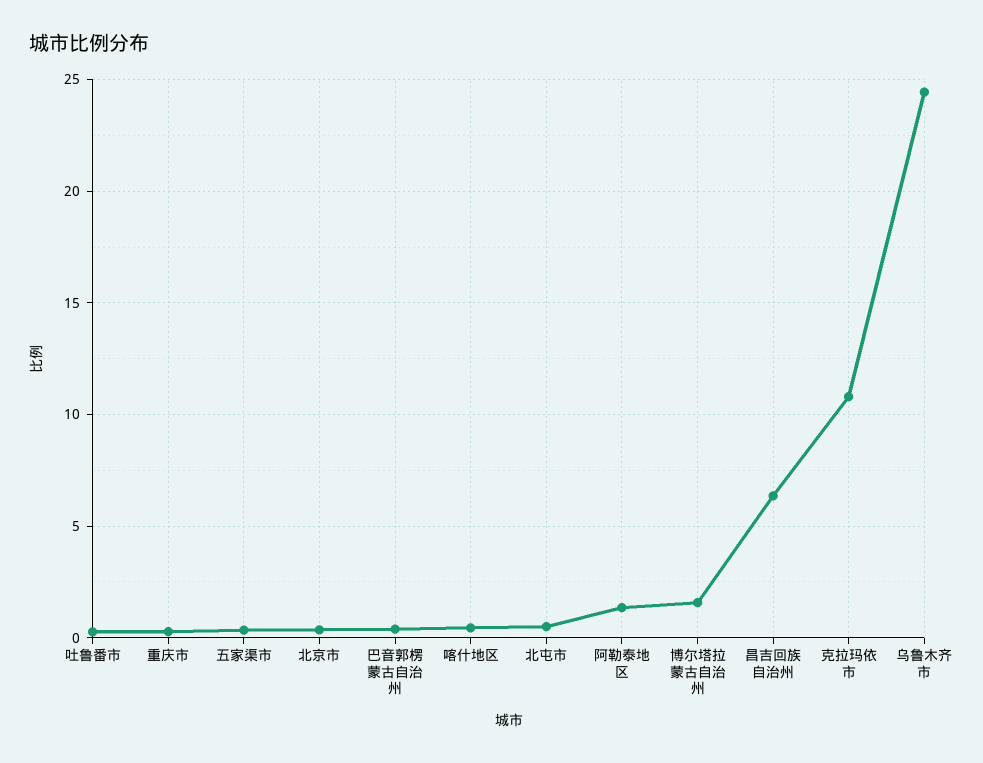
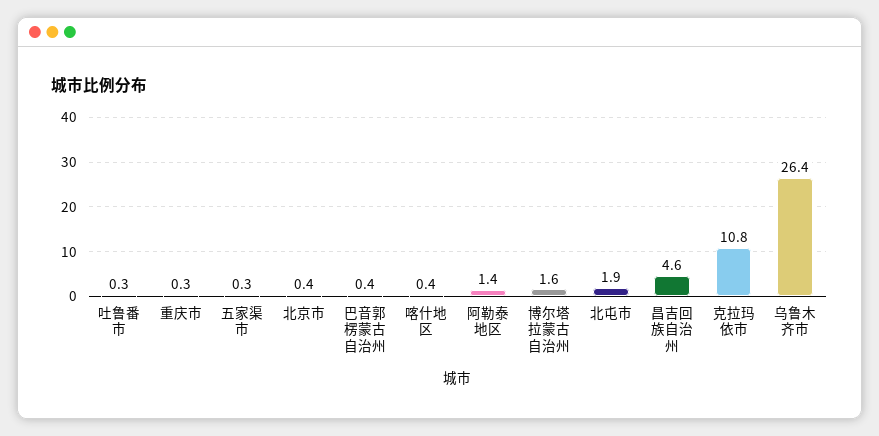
  {
    "吐鲁番市": 0.3,
    "重庆市": 0.3,
    "五家渠市": 0.3,
    "北京市": 0.4,
    "巴音郭楞蒙古自治州": 0.4,
    "喀什地区": 0.4,
-   "北屯市": 0.5,
+   "北屯市": 1.9,
    "阿勒泰地区": 1.4,
    "博尔塔拉蒙古自治州": 1.6,
-   "昌吉回族自治州": 6.5,
+   "昌吉回族自治州": 4.6,
    "克拉玛依市": 10.8,
-   "乌鲁木齐市": 24.5
+   "乌鲁木齐市": 26.4
  }

